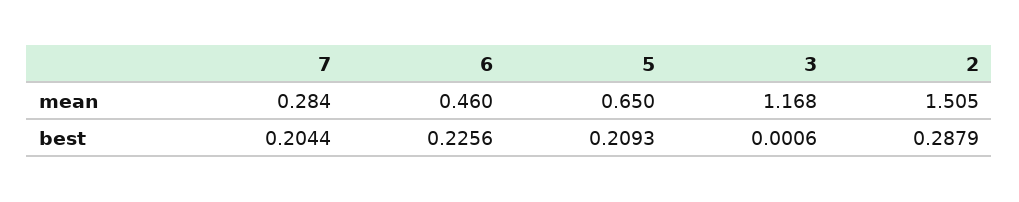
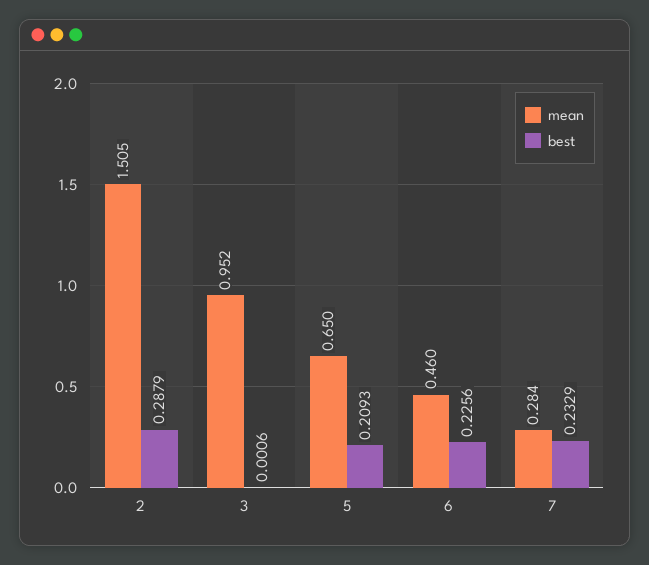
  {
    "mean": {
      "7": 0.284,
      "6": 0.46,
      "5": 0.65,
-     "3": 1.168,
+     "3": 0.952,
      "2": 1.505
    },
    "best": {
-     "7": 0.2044,
+     "7": 0.2329,
      "6": 0.2256,
      "5": 0.2093,
      "3": 0.0006,
      "2": 0.2879
    }
  }

